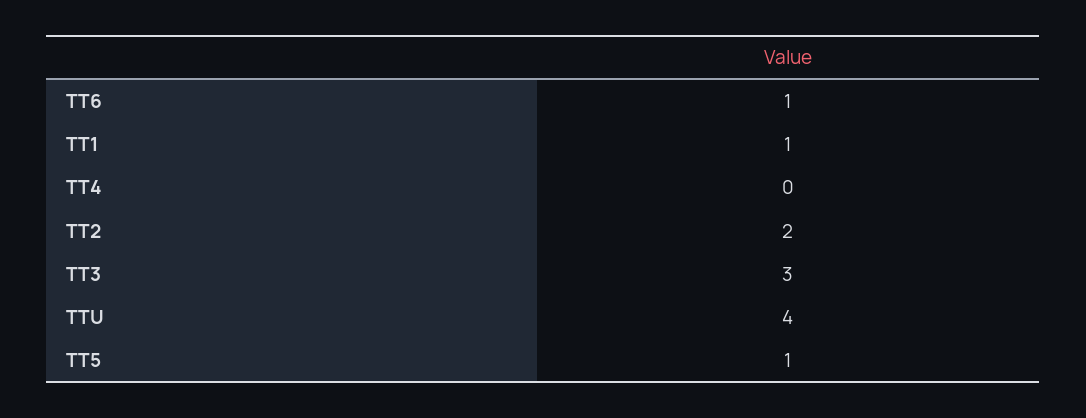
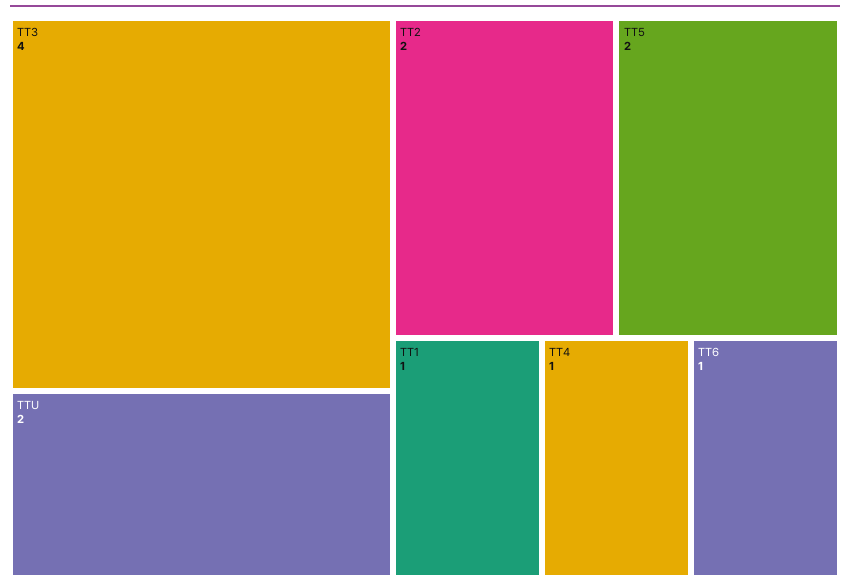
  {
    "TT6": 1,
    "TT1": 1,
-   "TT4": 0,
+   "TT4": 1,
    "TT2": 2,
-   "TT3": 3,
+   "TT3": 4,
-   "TTU": 4,
+   "TTU": 2,
-   "TT5": 1
+   "TT5": 2
  }

